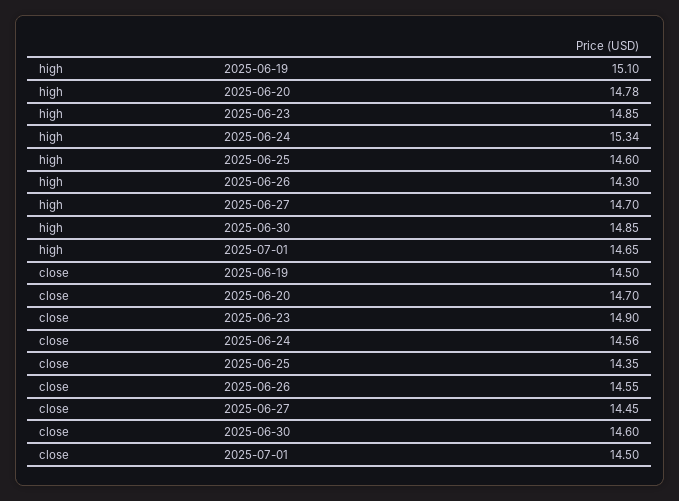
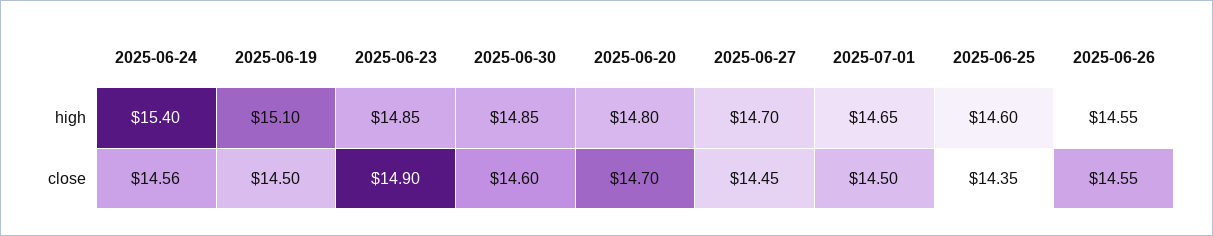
  {
    "high": {
      "2025-06-19": 15.1,
-     "2025-06-20": 14.78,
+     "2025-06-20": 14.8,
      "2025-06-23": 14.85,
-     "2025-06-24": 15.34,
+     "2025-06-24": 15.4,
      "2025-06-25": 14.6,
-     "2025-06-26": 14.3,
+     "2025-06-26": 14.55,
      "2025-06-27": 14.7,
      "2025-06-30": 14.85,
      "2025-07-01": 14.65
    },
    "close": {
      "2025-06-19": 14.5,
      "2025-06-20": 14.7,
      "2025-06-23": 14.9,
      "2025-06-24": 14.56,
      "2025-06-25": 14.35,
      "2025-06-26": 14.55,
      "2025-06-27": 14.45,
      "2025-06-30": 14.6,
      "2025-07-01": 14.5
    }
  }

